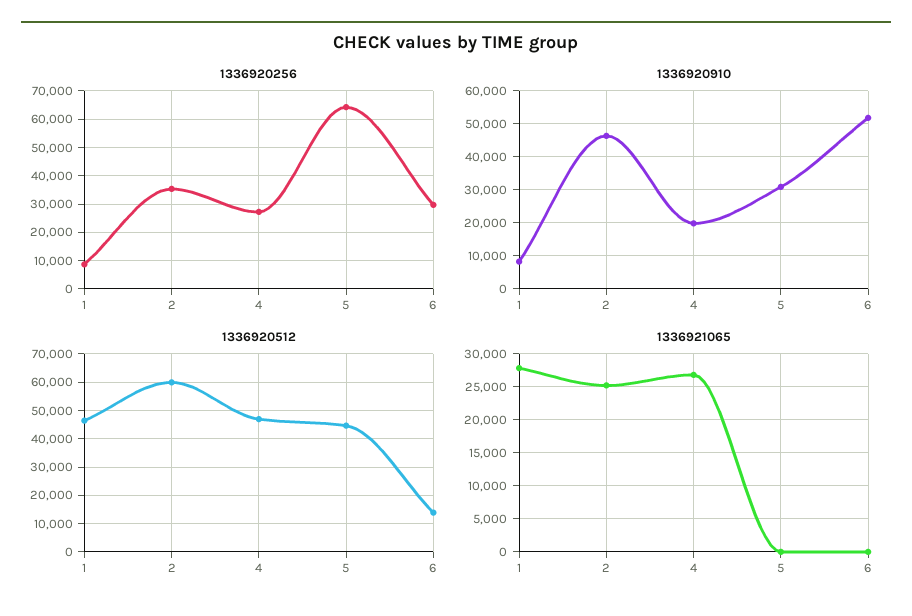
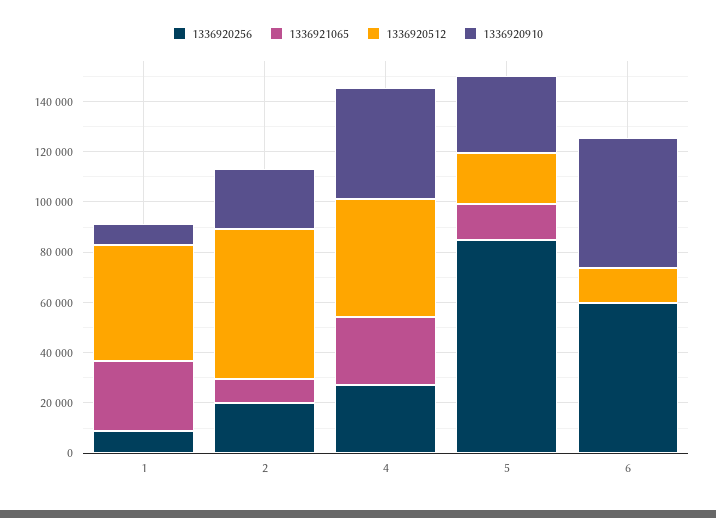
  {
    "1336920256": {
      "1": 7500,
-     "2": 35000,
+     "2": 20000,
      "4": 27500,
-     "5": 65000,
+     "5": 85000,
-     "6": 30000
+     "6": 60000
    },
    "1336920910": {
      "1": 8000,
-     "2": 46000,
+     "2": 25000,
-     "4": 20000,
+     "4": 45000,
      "5": 30000,
      "6": 52000
    },
    "1336920512": {
      "1": 47500,
      "2": 60000,
      "4": 47500,
-     "5": 45000,
+     "5": 20000,
      "6": 15000
    },
    "1336921065": {
      "1": 28000,
-     "2": 25000,
+     "2": 10000,
      "4": 27000,
-     "5": 0,
+     "5": 15000,
      "6": 0
    }
  }

